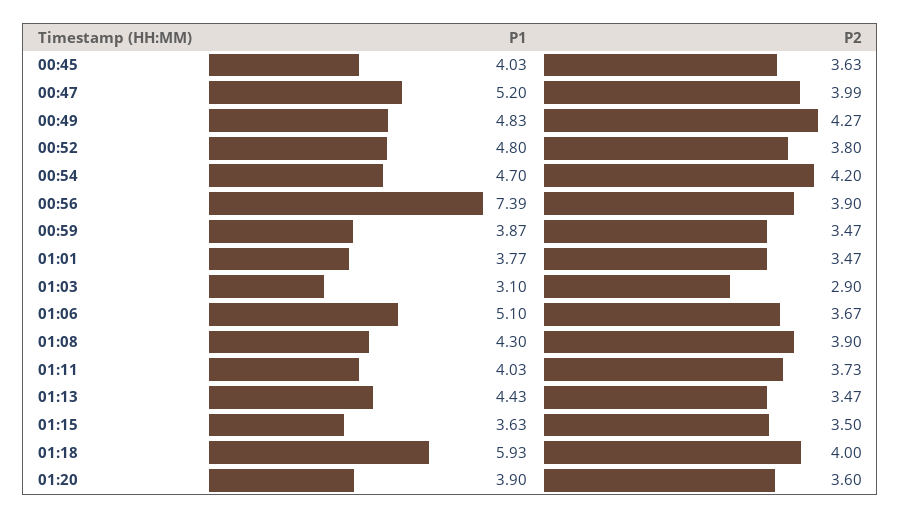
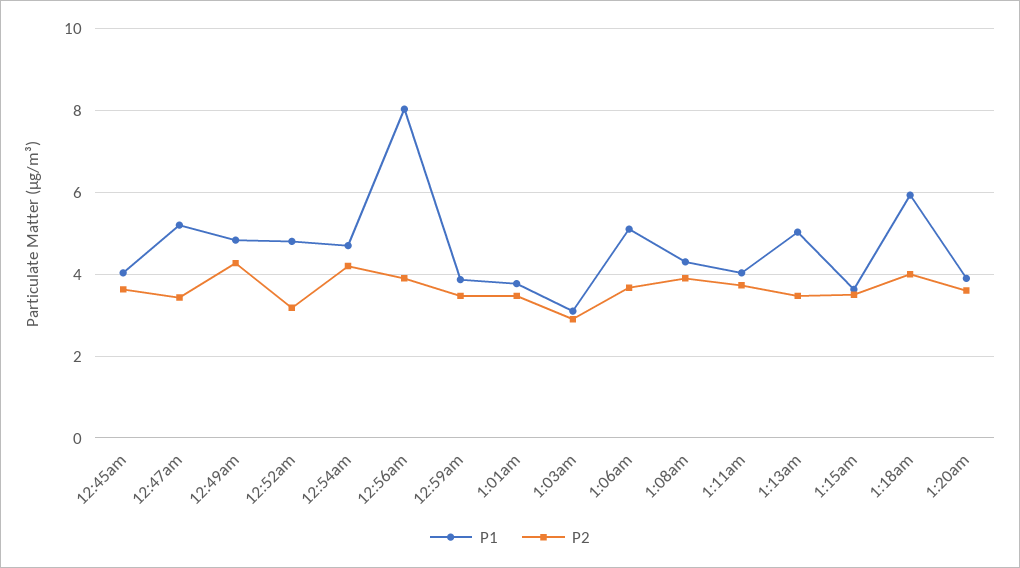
  {
    "P1": {
      "00:45": 4.03,
      "00:47": 5.2,
      "00:49": 4.83,
      "00:52": 4.8,
      "00:54": 4.7,
-     "00:56": 7.39,
+     "00:56": 8,
      "00:59": 3.87,
      "01:01": 3.77,
      "01:03": 3.1,
      "01:06": 5.1,
      "01:08": 4.3,
      "01:11": 4.03,
-     "01:13": 4.43,
+     "01:13": 5,
      "01:15": 3.63,
      "01:18": 5.93,
      "01:20": 3.9
    },
    "P2": {
      "00:45": 3.63,
-     "00:47": 3.99,
+     "00:47": 3.4,
      "00:49": 4.27,
-     "00:52": 3.8,
+     "00:52": 3.2,
      "00:54": 4.2,
      "00:56": 3.9,
      "00:59": 3.47,
      "01:01": 3.47,
      "01:03": 2.9,
      "01:06": 3.67,
      "01:08": 3.9,
      "01:11": 3.73,
      "01:13": 3.47,
      "01:15": 3.5,
      "01:18": 4,
      "01:20": 3.6
    }
  }

